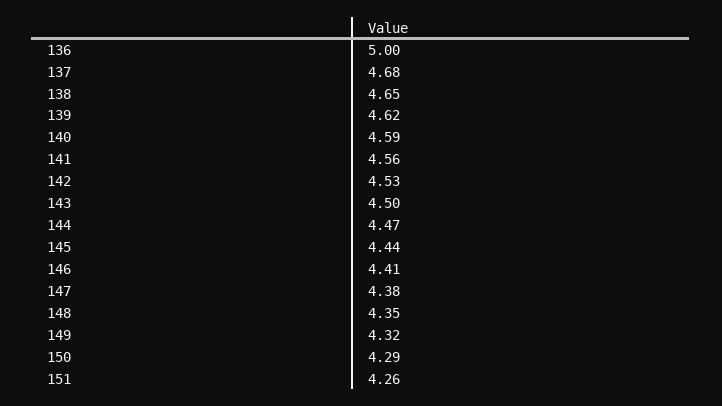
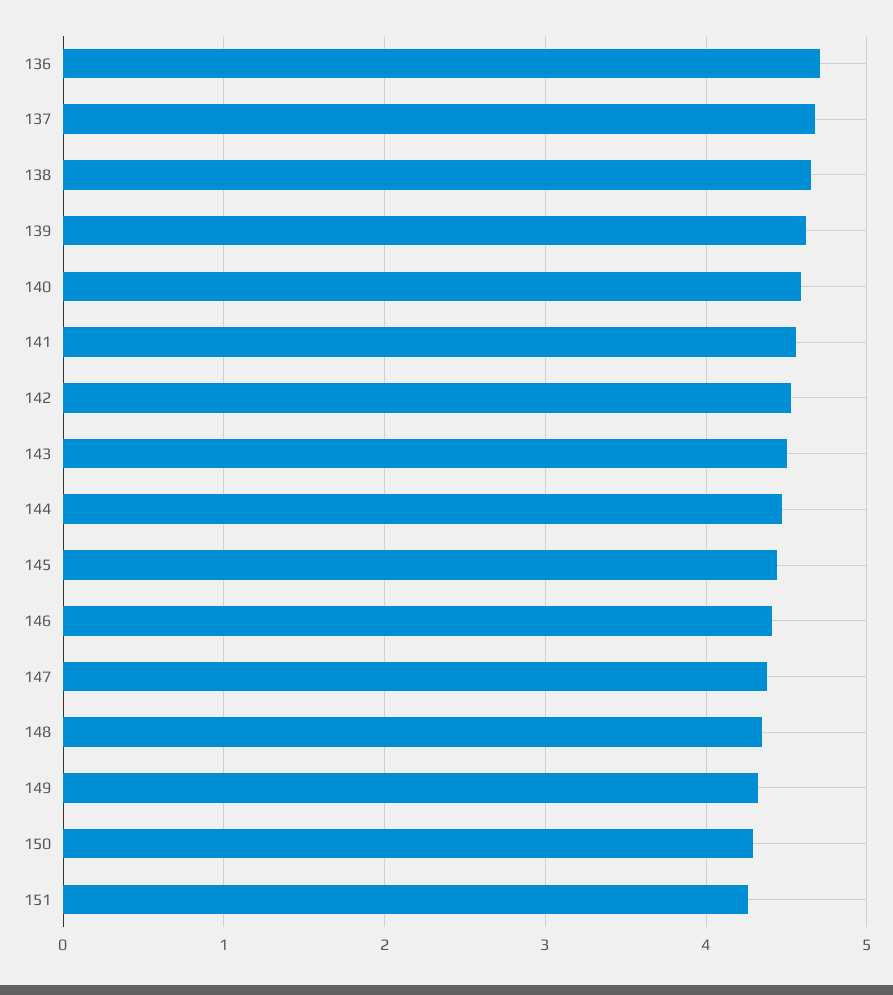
  {
-   "136": 5,
+   "136": 4.7,
    "137": 4.68,
    "138": 4.65,
    "139": 4.62,
    "140": 4.59,
    "141": 4.56,
    "142": 4.53,
    "143": 4.5,
    "144": 4.47,
    "145": 4.44,
    "146": 4.41,
    "147": 4.38,
    "148": 4.35,
    "149": 4.32,
    "150": 4.29,
    "151": 4.26
  }

